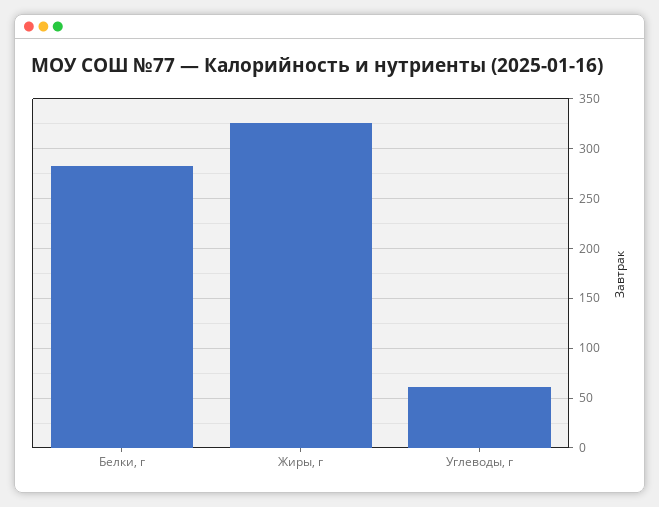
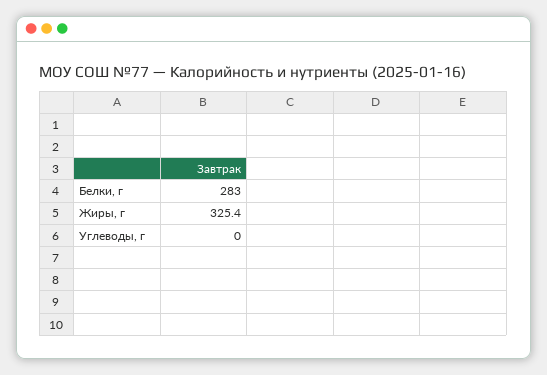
  {
    "Белки, г": 283,
    "Жиры, г": 325.4,
-   "Углеводы, г": 60
+   "Углеводы, г": 0
  }

